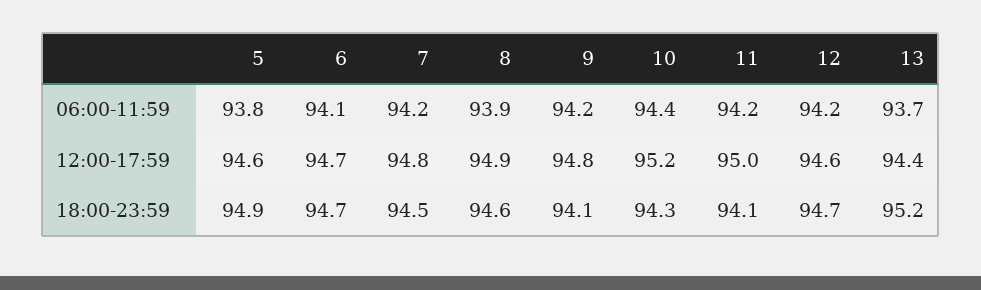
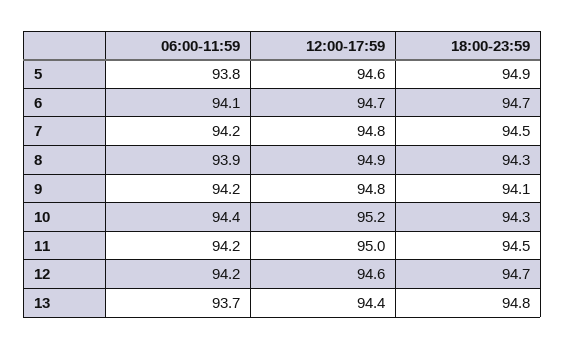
  {
    "5": {
      "06:00-11:59": 93.8,
      "12:00-17:59": 94.6,
      "18:00-23:59": 94.9
    },
    "6": {
      "06:00-11:59": 94.1,
      "12:00-17:59": 94.7,
      "18:00-23:59": 94.7
    },
    "7": {
      "06:00-11:59": 94.2,
      "12:00-17:59": 94.8,
      "18:00-23:59": 94.5
    },
    "8": {
      "06:00-11:59": 93.9,
      "12:00-17:59": 94.9,
-     "18:00-23:59": 94.6
+     "18:00-23:59": 94.3
    },
    "9": {
      "06:00-11:59": 94.2,
      "12:00-17:59": 94.8,
      "18:00-23:59": 94.1
    },
    "10": {
      "06:00-11:59": 94.4,
      "12:00-17:59": 95.2,
      "18:00-23:59": 94.3
    },
    "11": {
      "06:00-11:59": 94.2,
      "12:00-17:59": 95,
-     "18:00-23:59": 94.1
+     "18:00-23:59": 94.5
    },
    "12": {
      "06:00-11:59": 94.2,
      "12:00-17:59": 94.6,
      "18:00-23:59": 94.7
    },
    "13": {
      "06:00-11:59": 93.7,
      "12:00-17:59": 94.4,
-     "18:00-23:59": 95.2
+     "18:00-23:59": 94.8
    }
  }

